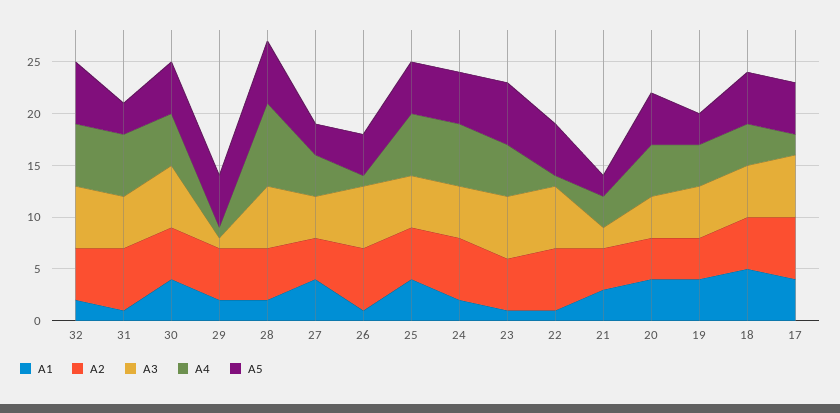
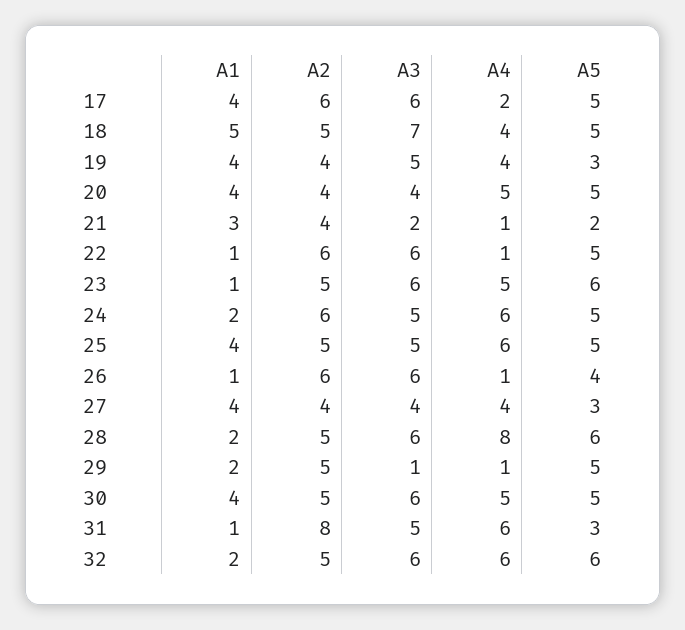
  {
    "A1": {
      "32": 2,
      "31": 1,
      "30": 4,
      "29": 2,
      "28": 2,
      "27": 4,
      "26": 1,
      "25": 4,
      "24": 2,
      "23": 1,
      "22": 1,
      "21": 3,
      "20": 4,
      "19": 4,
      "18": 5,
      "17": 4
    },
    "A2": {
      "32": 5,
-     "31": 6,
+     "31": 8,
      "30": 5,
      "29": 5,
      "28": 5,
      "27": 4,
      "26": 6,
      "25": 5,
      "24": 6,
      "23": 5,
      "22": 6,
      "21": 4,
      "20": 4,
      "19": 4,
      "18": 5,
      "17": 6
    },
    "A3": {
      "32": 6,
      "31": 5,
      "30": 6,
      "29": 1,
      "28": 6,
      "27": 4,
      "26": 6,
      "25": 5,
      "24": 5,
      "23": 6,
      "22": 6,
      "21": 2,
      "20": 4,
      "19": 5,
-     "18": 5,
+     "18": 7,
      "17": 6
    },
    "A4": {
      "32": 6,
      "31": 6,
      "30": 5,
      "29": 1,
      "28": 8,
      "27": 4,
      "26": 1,
      "25": 6,
      "24": 6,
      "23": 5,
      "22": 1,
-     "21": 3,
+     "21": 1,
      "20": 5,
      "19": 4,
      "18": 4,
      "17": 2
    },
    "A5": {
      "32": 6,
      "31": 3,
      "30": 5,
      "29": 5,
      "28": 6,
      "27": 3,
      "26": 4,
      "25": 5,
      "24": 5,
      "23": 6,
      "22": 5,
      "21": 2,
      "20": 5,
      "19": 3,
      "18": 5,
      "17": 5
    }
  }

